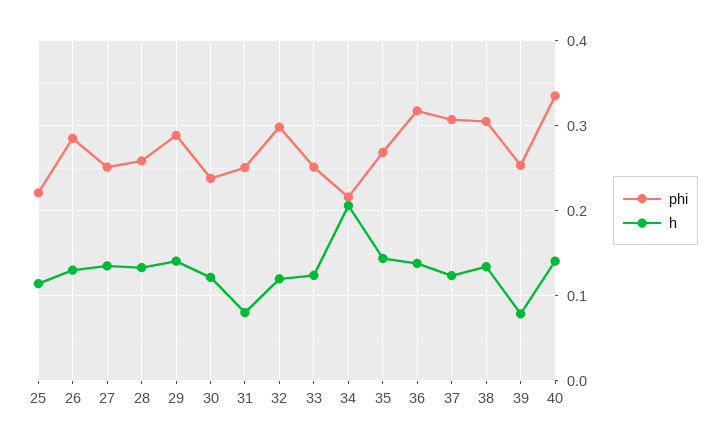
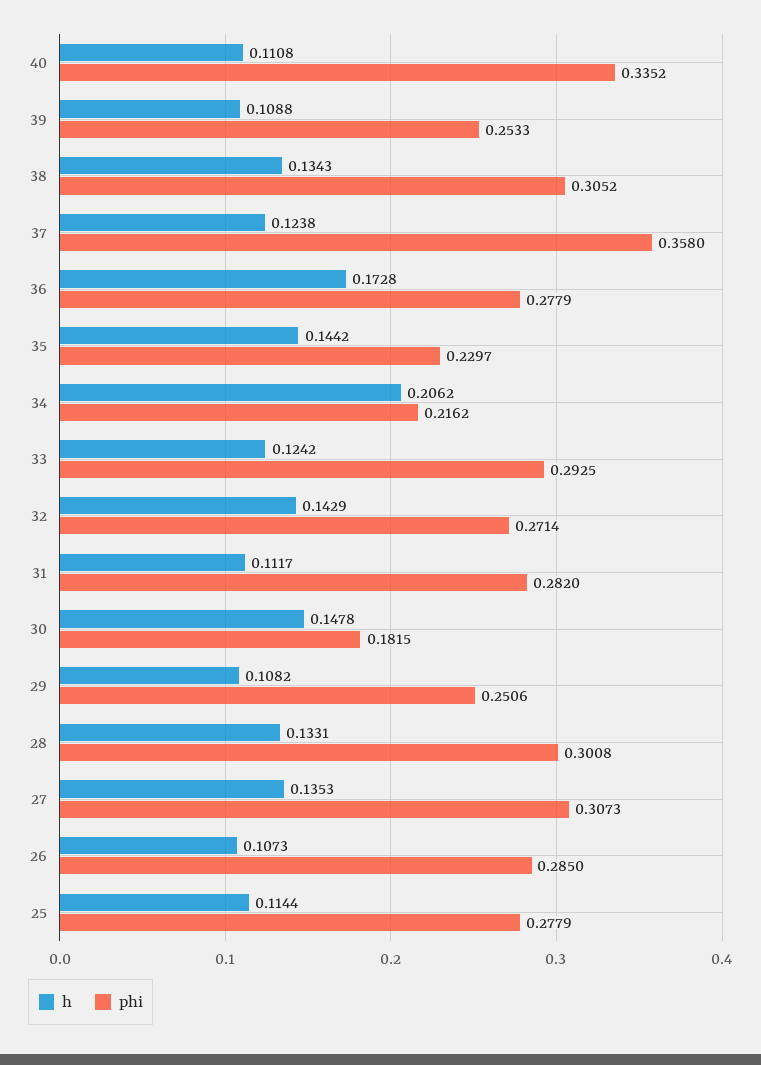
  {
    "phi": {
-     "25": 0.22,
+     "25": 0.2779,
      "26": 0.285,
-     "27": 0.25,
+     "27": 0.3073,
-     "28": 0.26,
+     "28": 0.3008,
-     "29": 0.29,
+     "29": 0.2506,
-     "30": 0.24,
+     "30": 0.1815,
-     "31": 0.25,
+     "31": 0.282,
-     "32": 0.3,
+     "32": 0.2714,
-     "33": 0.25,
+     "33": 0.2925,
      "34": 0.2162,
-     "35": 0.27,
+     "35": 0.2297,
-     "36": 0.32,
+     "36": 0.2779,
-     "37": 0.31,
+     "37": 0.358,
      "38": 0.3052,
      "39": 0.2533,
      "40": 0.3352
    },
    "h": {
      "25": 0.1144,
-     "26": 0.13,
+     "26": 0.1073,
      "27": 0.1353,
      "28": 0.1331,
-     "29": 0.14,
+     "29": 0.1082,
-     "30": 0.12,
+     "30": 0.1478,
-     "31": 0.08,
+     "31": 0.1117,
-     "32": 0.12,
+     "32": 0.1429,
      "33": 0.1242,
      "34": 0.2062,
      "35": 0.1442,
-     "36": 0.14,
+     "36": 0.1728,
      "37": 0.1238,
      "38": 0.1343,
-     "39": 0.08,
+     "39": 0.1088,
-     "40": 0.14
+     "40": 0.1108
    }
  }

